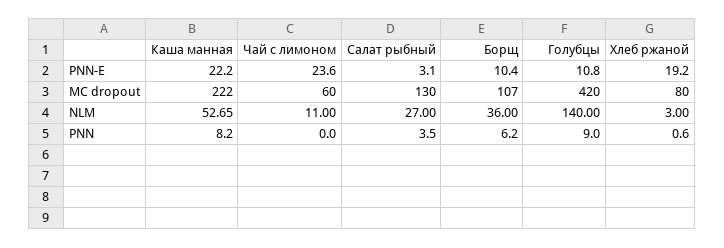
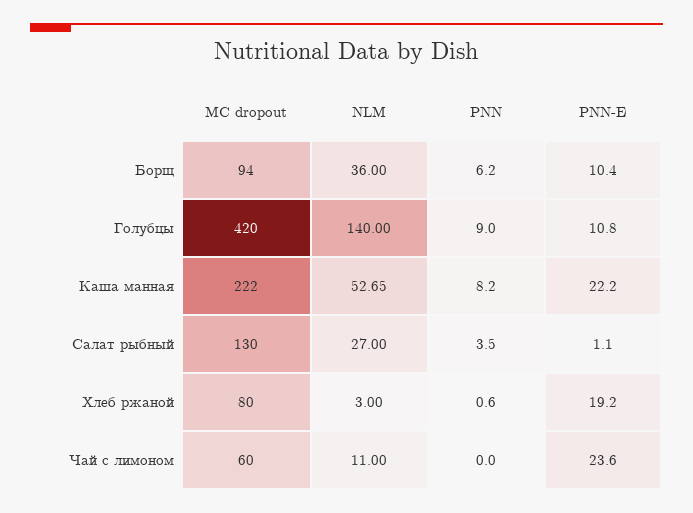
  {
    "Каша манная": {
      "PNN-E": 22.2,
      "MC dropout": 222,
      "NLM": 52.65,
      "PNN": 8.2
    },
    "Чай с лимоном": {
      "PNN-E": 23.6,
      "MC dropout": 60,
      "NLM": 11,
      "PNN": 0
    },
    "Салат рыбный": {
-     "PNN-E": 3.1,
+     "PNN-E": 1.1,
      "MC dropout": 130,
      "NLM": 27,
      "PNN": 3.5
    },
    "Борщ": {
      "PNN-E": 10.4,
-     "MC dropout": 107,
+     "MC dropout": 94,
      "NLM": 36,
      "PNN": 6.2
    },
    "Голубцы": {
      "PNN-E": 10.8,
      "MC dropout": 420,
      "NLM": 140,
      "PNN": 9
    },
    "Хлеб ржаной": {
      "PNN-E": 19.2,
      "MC dropout": 80,
      "NLM": 3,
      "PNN": 0.6
    }
  }

